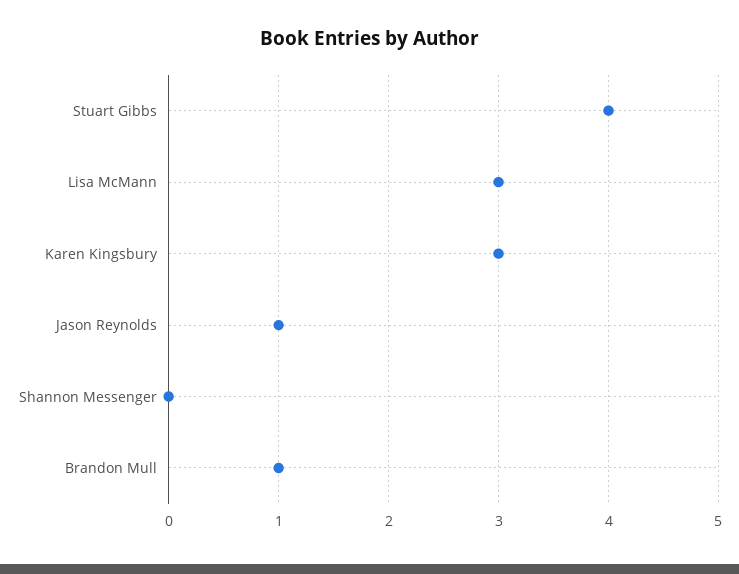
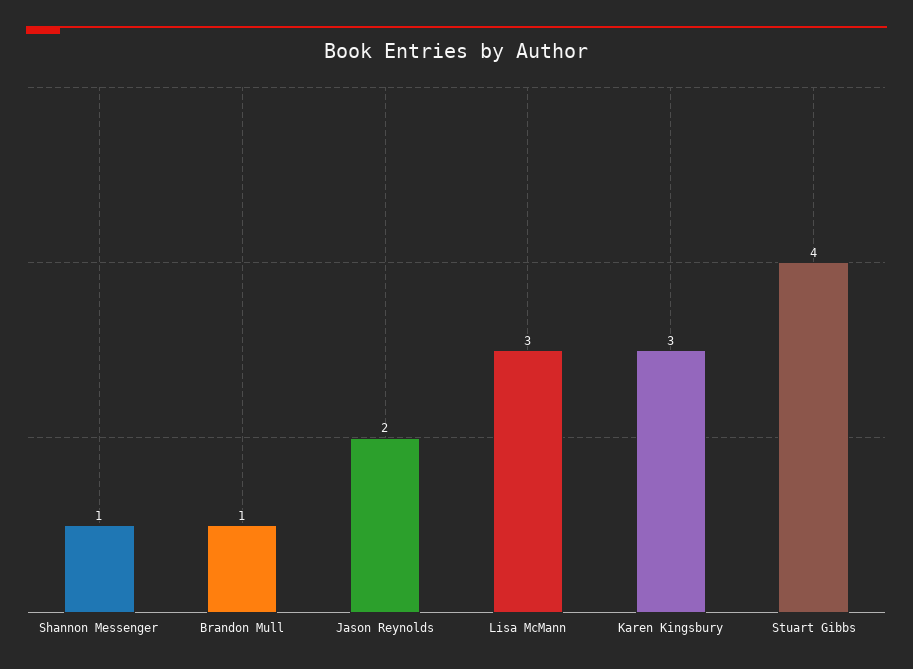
  {
    "Stuart Gibbs": 4,
    "Lisa McMann": 3,
    "Karen Kingsbury": 3,
-   "Jason Reynolds": 1,
+   "Jason Reynolds": 2,
-   "Shannon Messenger": 0,
+   "Shannon Messenger": 1,
    "Brandon Mull": 1
  }

